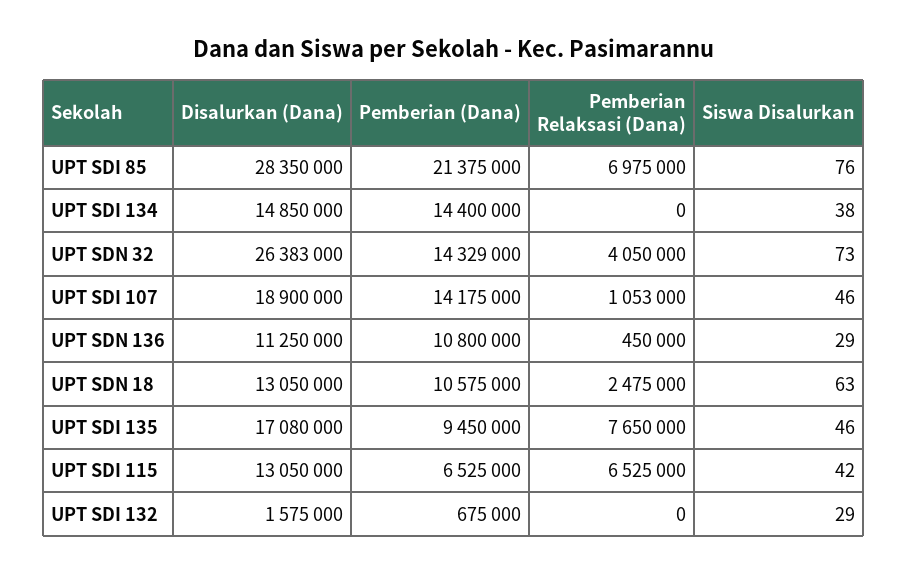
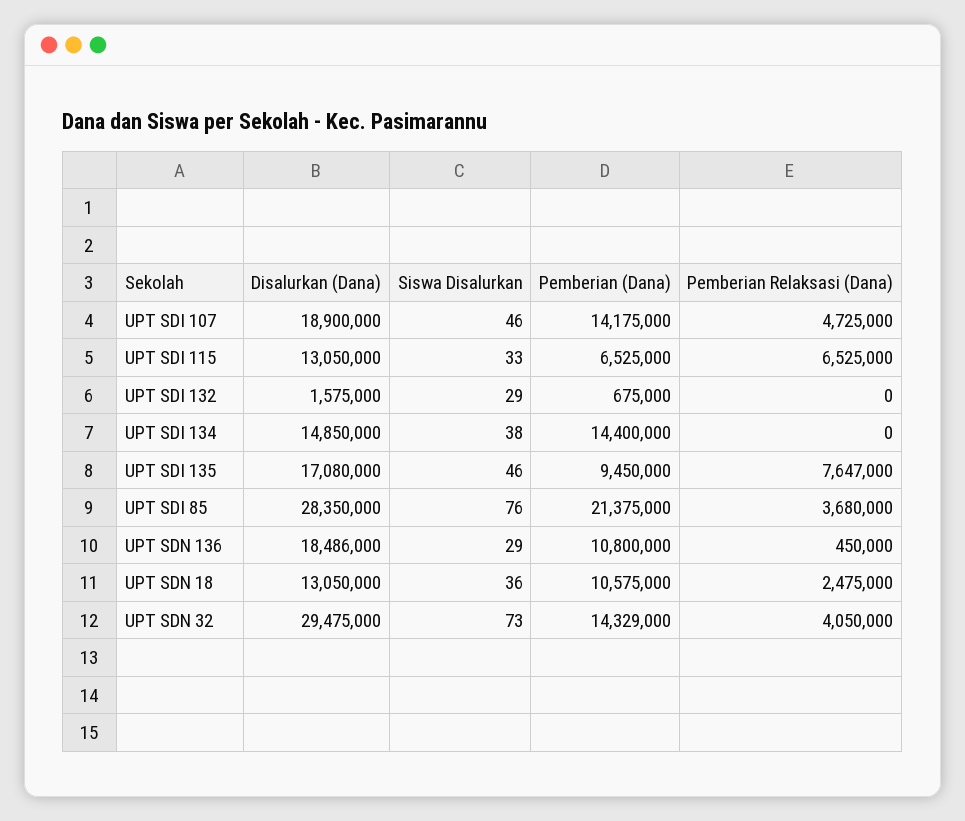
  {
    "Disalurkan (Dana)": {
      "UPT SDI 85": 28350000,
      "UPT SDI 134": 14850000,
-     "UPT SDN 32": 26383000,
+     "UPT SDN 32": 29475000,
      "UPT SDI 107": 18900000,
-     "UPT SDN 136": 11250000,
+     "UPT SDN 136": 18486000,
      "UPT SDN 18": 13050000,
      "UPT SDI 135": 17080000,
      "UPT SDI 115": 13050000,
      "UPT SDI 132": 1575000
    },
    "Pemberian (Dana)": {
      "UPT SDI 85": 21375000,
      "UPT SDI 134": 14400000,
      "UPT SDN 32": 14329000,
      "UPT SDI 107": 14175000,
      "UPT SDN 136": 10800000,
      "UPT SDN 18": 10575000,
      "UPT SDI 135": 9450000,
      "UPT SDI 115": 6525000,
      "UPT SDI 132": 675000
    },
    "Pemberian Relaksasi (Dana)": {
-     "UPT SDI 85": 6975000,
+     "UPT SDI 85": 3680000,
      "UPT SDI 134": 0,
      "UPT SDN 32": 4050000,
-     "UPT SDI 107": 1053000,
+     "UPT SDI 107": 4725000,
      "UPT SDN 136": 450000,
      "UPT SDN 18": 2475000,
-     "UPT SDI 135": 7650000,
+     "UPT SDI 135": 7647000,
      "UPT SDI 115": 6525000,
      "UPT SDI 132": 0
    },
    "Siswa Disalurkan": {
      "UPT SDI 85": 76,
      "UPT SDI 134": 38,
      "UPT SDN 32": 73,
      "UPT SDI 107": 46,
      "UPT SDN 136": 29,
-     "UPT SDN 18": 63,
+     "UPT SDN 18": 36,
      "UPT SDI 135": 46,
-     "UPT SDI 115": 42,
+     "UPT SDI 115": 33,
      "UPT SDI 132": 29
    }
  }

